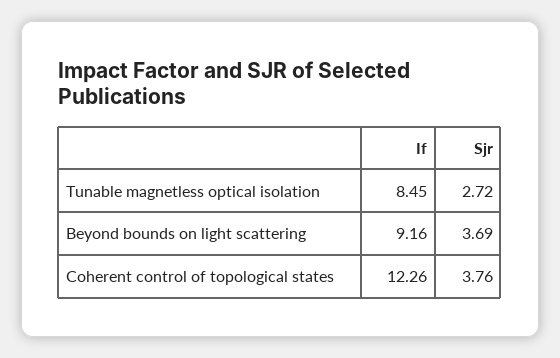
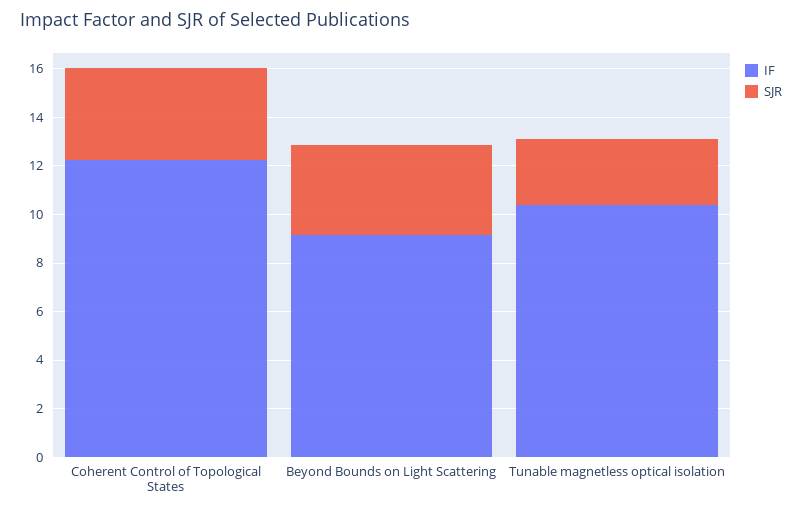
  {
    "If": {
-     "Tunable magnetless optical isolation": 8.45,
+     "Tunable magnetless optical isolation": 10.5,
      "Beyond bounds on light scattering": 9.16,
      "Coherent control of topological states": 12.26
    },
    "Sjr": {
      "Tunable magnetless optical isolation": 2.72,
      "Beyond bounds on light scattering": 3.69,
      "Coherent control of topological states": 3.76
    }
  }

